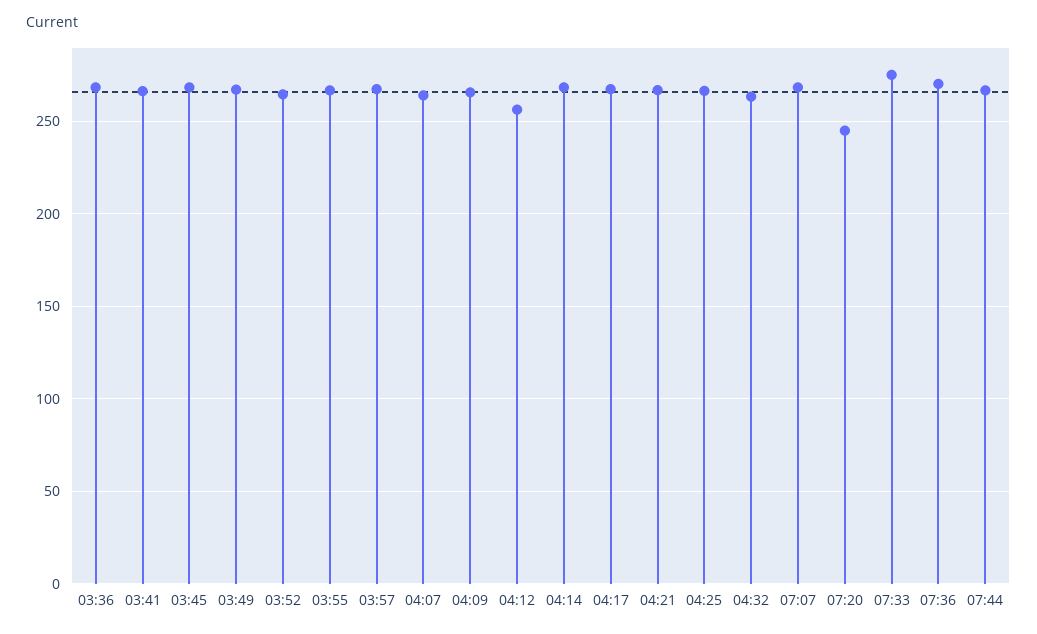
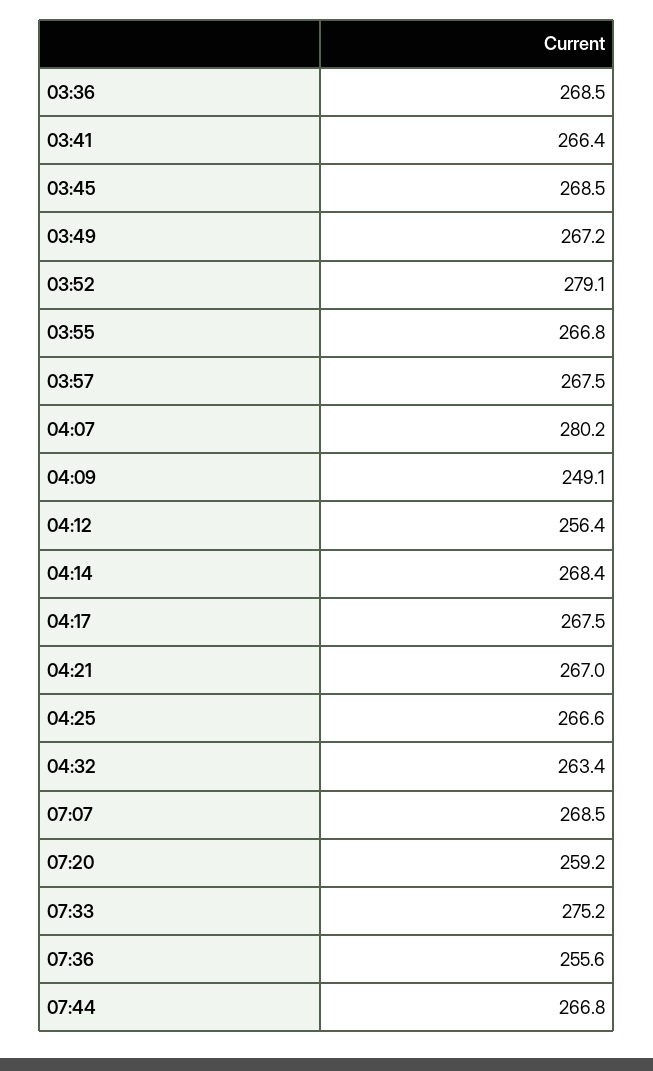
  {
    "03:36": 268.5,
    "03:41": 266.4,
    "03:45": 268.5,
    "03:49": 267.2,
-   "03:52": 265,
+   "03:52": 279.1,
    "03:55": 266.8,
    "03:57": 267.5,
-   "04:07": 265,
+   "04:07": 280.2,
-   "04:09": 265,
+   "04:09": 249.1,
    "04:12": 256.4,
    "04:14": 268.4,
    "04:17": 267.5,
    "04:21": 267,
    "04:25": 266.6,
    "04:32": 263.4,
    "07:07": 268.5,
-   "07:20": 245,
+   "07:20": 259.2,
    "07:33": 275.2,
-   "07:36": 270,
+   "07:36": 255.6,
    "07:44": 266.8
  }

